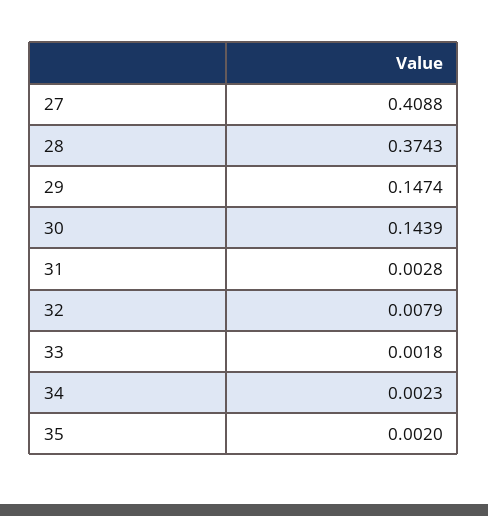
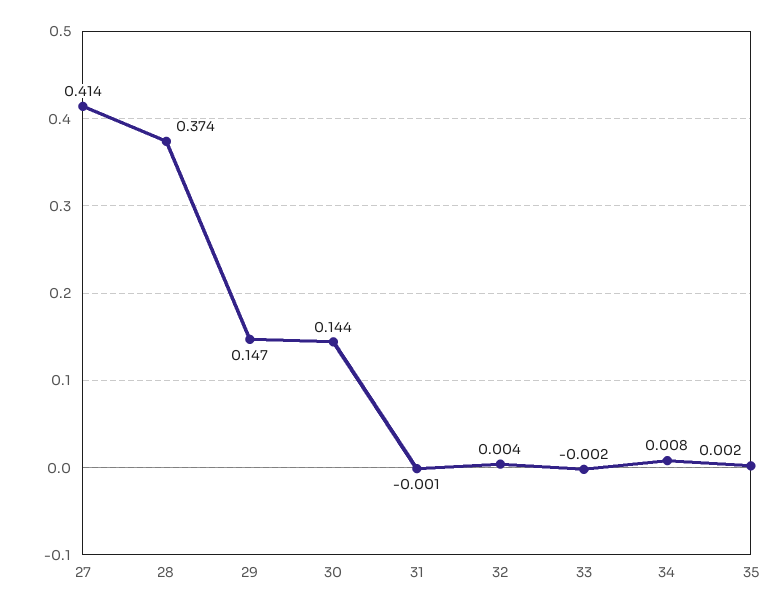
  {
-   "27": 0.4088,
+   "27": 0.414,
    "28": 0.3743,
    "29": 0.1474,
    "30": 0.1439,
-   "31": 0.0028,
+   "31": -0.001,
-   "32": 0.0079,
+   "32": 0.004,
-   "33": 0.0018,
+   "33": -0.002,
-   "34": 0.0023,
+   "34": 0.008,
    "35": 0.002
  }

